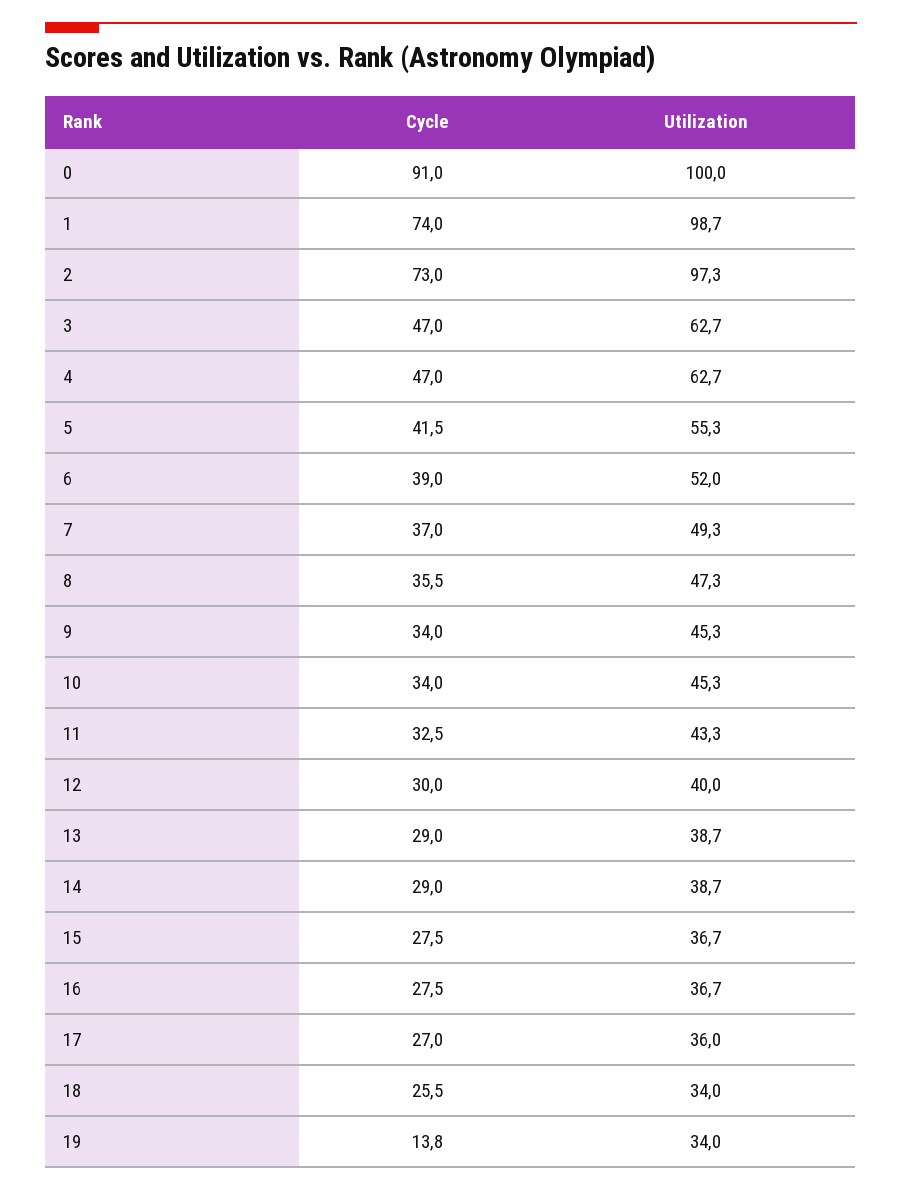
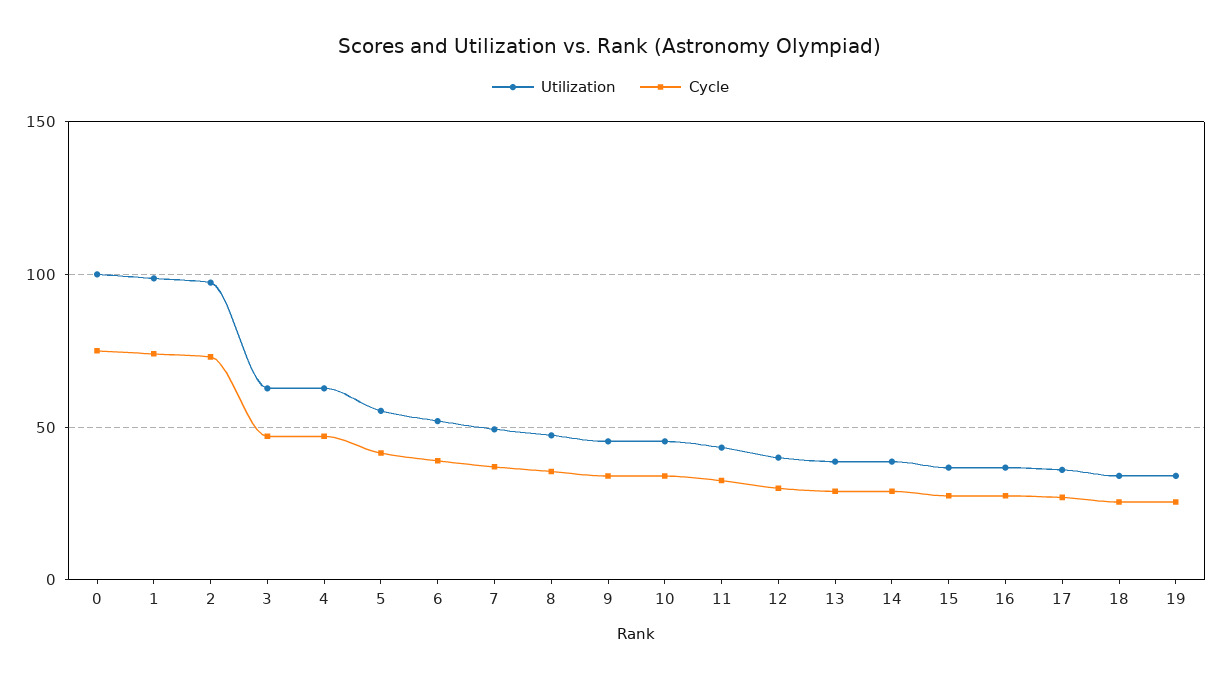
  {
    "Cycle": {
-     "0": 91,
+     "0": 75,
      "1": 74,
      "2": 73,
      "3": 47,
      "4": 47,
      "5": 41.5,
      "6": 39,
      "7": 37,
      "8": 35.5,
      "9": 34,
      "10": 34,
      "11": 32.5,
      "12": 30,
      "13": 29,
      "14": 29,
      "15": 27.5,
      "16": 27.5,
      "17": 27,
      "18": 25.5,
-     "19": 13.8
+     "19": 25
    },
    "Utilization": {
      "0": 100,
      "1": 98.7,
      "2": 97.3,
      "3": 62.7,
      "4": 62.7,
      "5": 55.3,
      "6": 52,
      "7": 49.3,
      "8": 47.3,
      "9": 45.3,
      "10": 45.3,
      "11": 43.3,
      "12": 40,
      "13": 38.7,
      "14": 38.7,
      "15": 36.7,
      "16": 36.7,
      "17": 36,
      "18": 34,
      "19": 34
    }
  }

